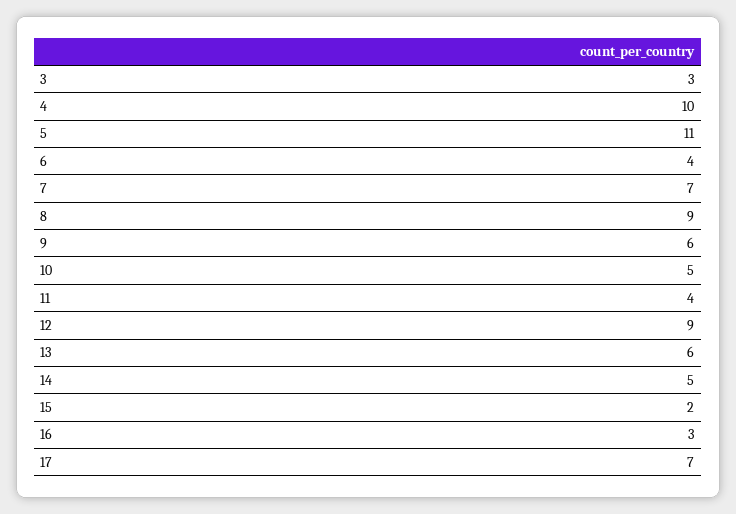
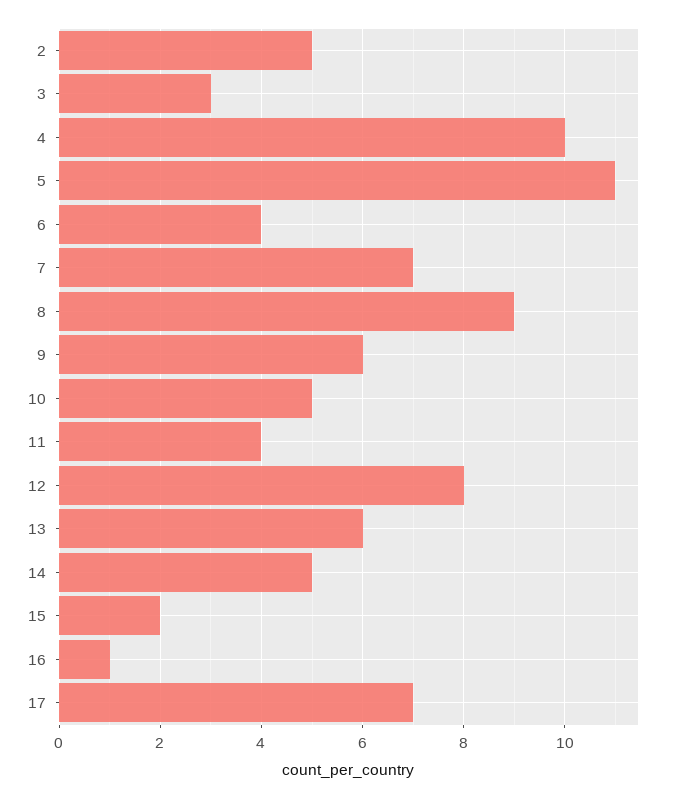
  {
    "3": 3,
    "4": 10,
    "5": 11,
    "6": 4,
    "7": 7,
    "8": 9,
    "9": 6,
    "10": 5,
    "11": 4,
-   "12": 9,
+   "12": 8,
    "13": 6,
    "14": 5,
    "15": 2,
-   "16": 3,
+   "16": 1,
-   "17": 7
+   "17": 7,
+   "2": 5
  }

